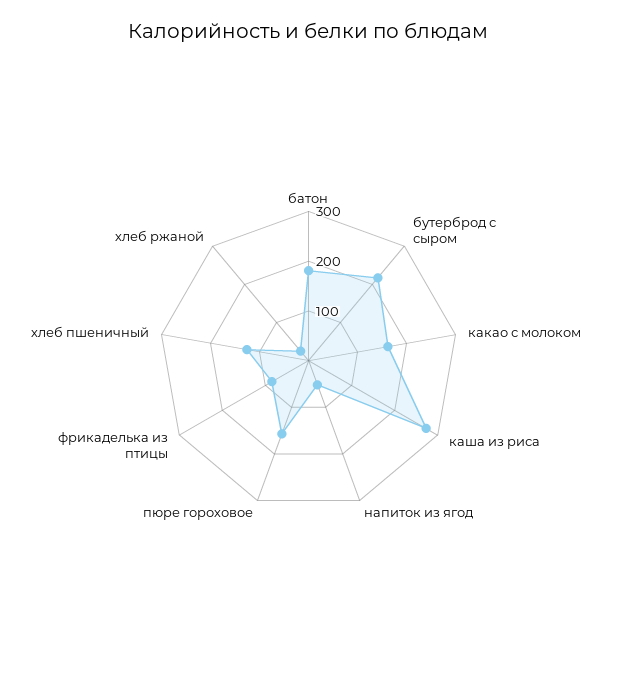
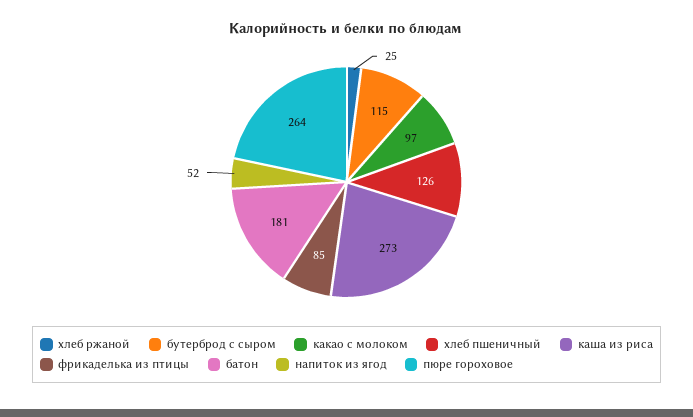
  {
    "батон": 181,
-   "бутерброд с сыром": 220,
+   "бутерброд с сыром": 115,
-   "какао с молоком": 160,
+   "какао с молоком": 97,
    "каша из риса": 273,
    "напиток из ягод": 52,
-   "пюре гороховое": 160,
+   "пюре гороховое": 264,
    "фрикаделька из птицы": 85,
    "хлеб пшеничный": 126,
    "хлеб ржаной": 25
  }

